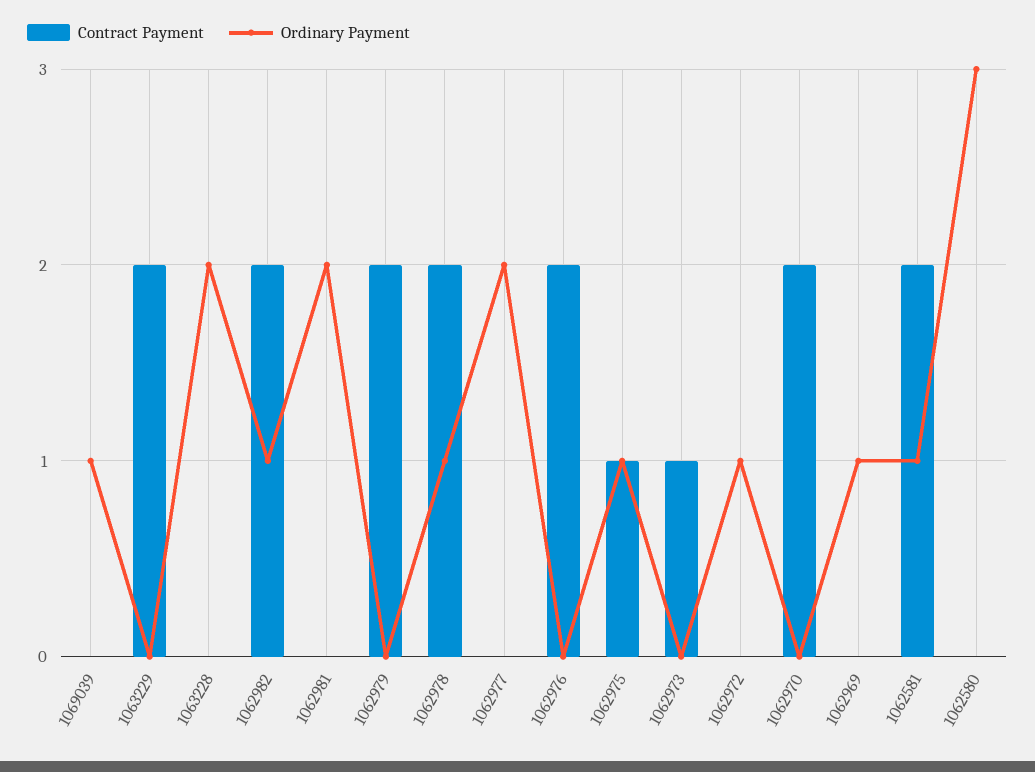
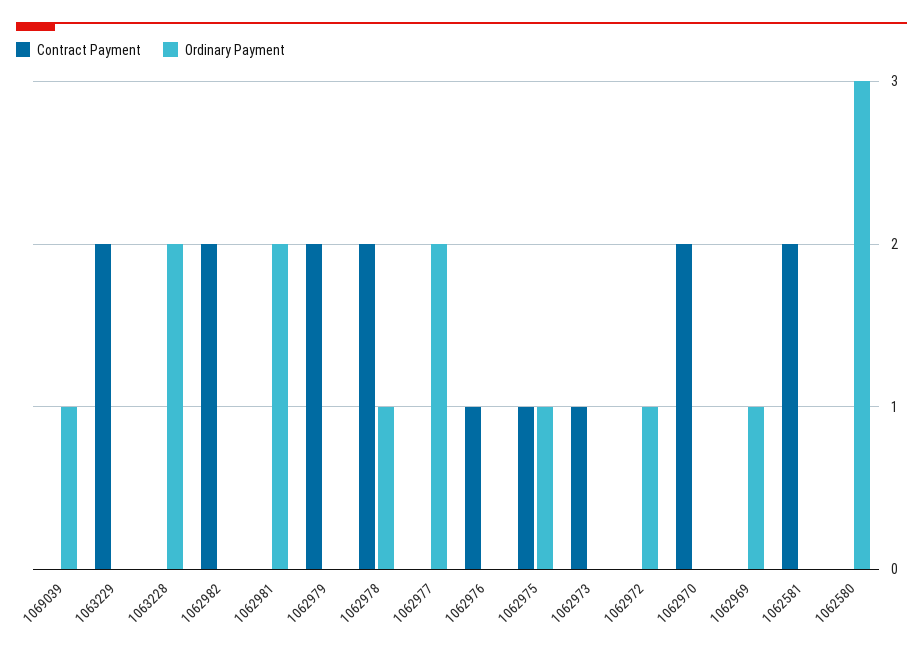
  {
    "Contract Payment": {
      "1069039": 0,
      "1063229": 2,
      "1063228": 0,
      "1062982": 2,
      "1062981": 0,
      "1062979": 2,
      "1062978": 2,
      "1062977": 0,
-     "1062976": 2,
+     "1062976": 1,
      "1062975": 1,
      "1062973": 1,
      "1062972": 0,
      "1062970": 2,
      "1062969": 0,
      "1062581": 2,
      "1062580": 0
    },
    "Ordinary Payment": {
      "1069039": 1,
      "1063229": 0,
      "1063228": 2,
-     "1062982": 1,
+     "1062982": 0,
      "1062981": 2,
      "1062979": 0,
      "1062978": 1,
      "1062977": 2,
      "1062976": 0,
      "1062975": 1,
      "1062973": 0,
      "1062972": 1,
      "1062970": 0,
      "1062969": 1,
-     "1062581": 1,
+     "1062581": 0,
      "1062580": 3
    }
  }

